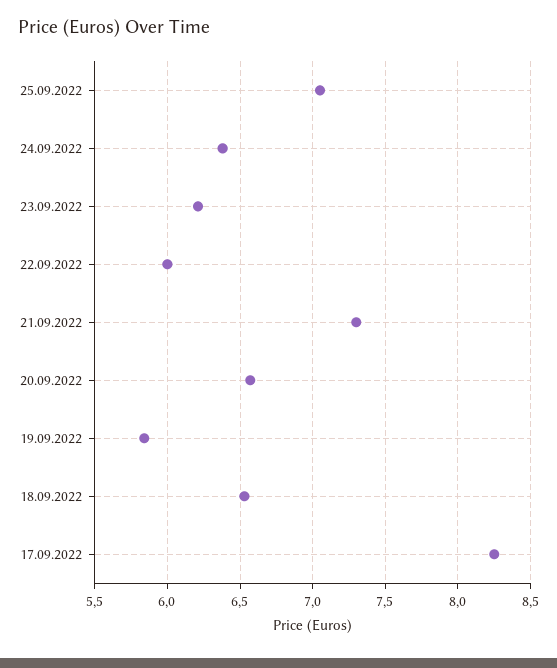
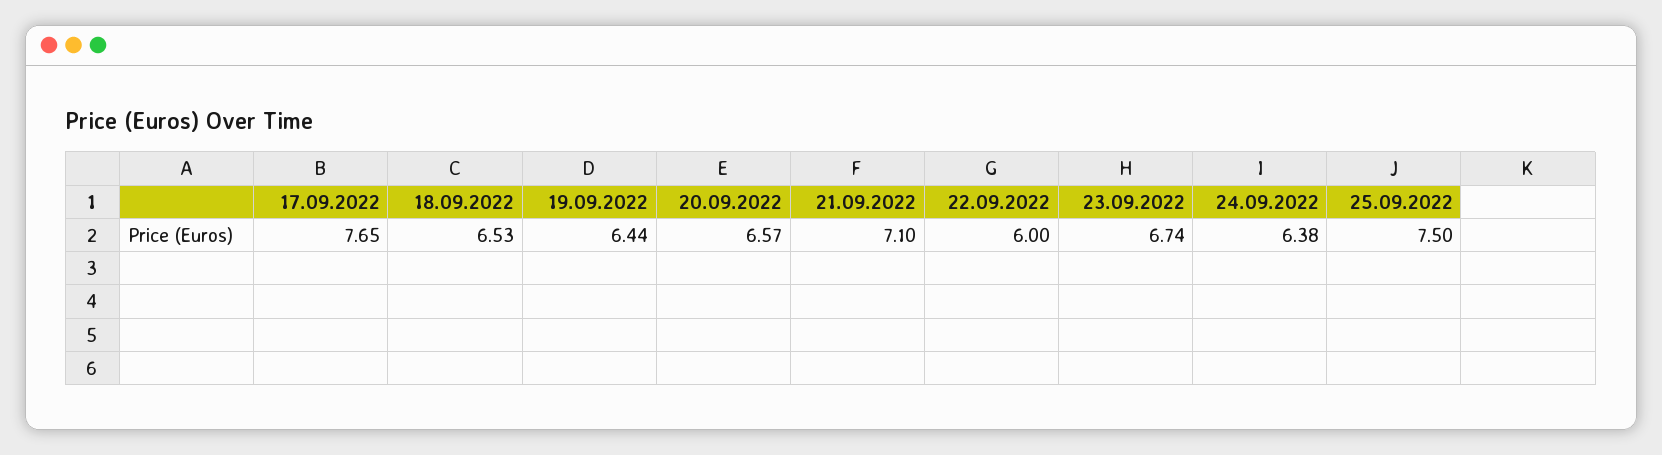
  {
-   "25.09.2022": 7.05,
+   "25.09.2022": 7.5,
    "24.09.2022": 6.38,
-   "23.09.2022": 6.2,
+   "23.09.2022": 6.74,
    "22.09.2022": 6,
-   "21.09.2022": 7.3,
+   "21.09.2022": 7.1,
    "20.09.2022": 6.57,
-   "19.09.2022": 5.85,
+   "19.09.2022": 6.44,
    "18.09.2022": 6.53,
-   "17.09.2022": 8.25
+   "17.09.2022": 7.65
  }

